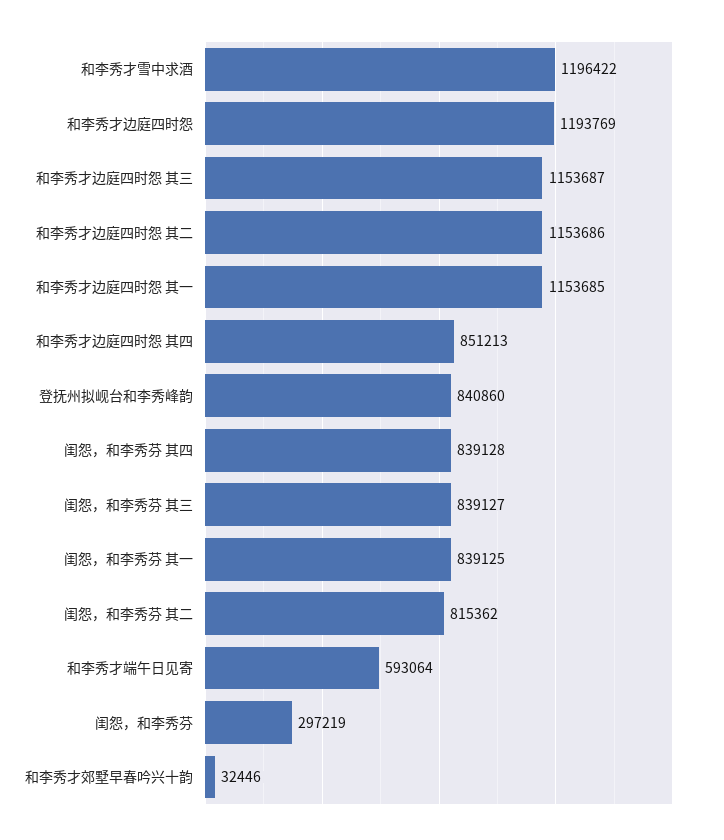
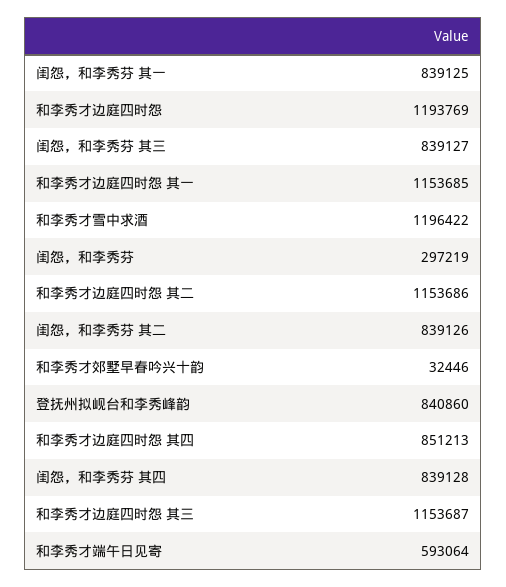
  {
    "和李秀才雪中求酒": 1196422,
    "和李秀才边庭四时怨": 1193769,
    "和李秀才边庭四时怨 其三": 1153687,
    "和李秀才边庭四时怨 其二": 1153686,
    "和李秀才边庭四时怨 其一": 1153685,
    "和李秀才边庭四时怨 其四": 851213,
    "登抚州拟岘台和李秀峰韵": 840860,
    "闺怨，和李秀芬 其四": 839128,
    "闺怨，和李秀芬 其三": 839127,
    "闺怨，和李秀芬 其一": 839125,
-   "闺怨，和李秀芬 其二": 815362,
+   "闺怨，和李秀芬 其二": 839126,
    "和李秀才端午日见寄": 593064,
    "闺怨，和李秀芬": 297219,
    "和李秀才郊墅早春吟兴十韵": 32446
  }

